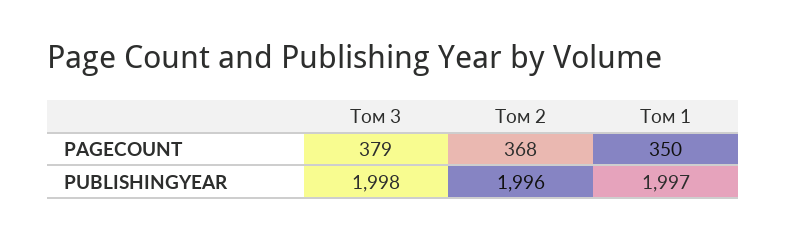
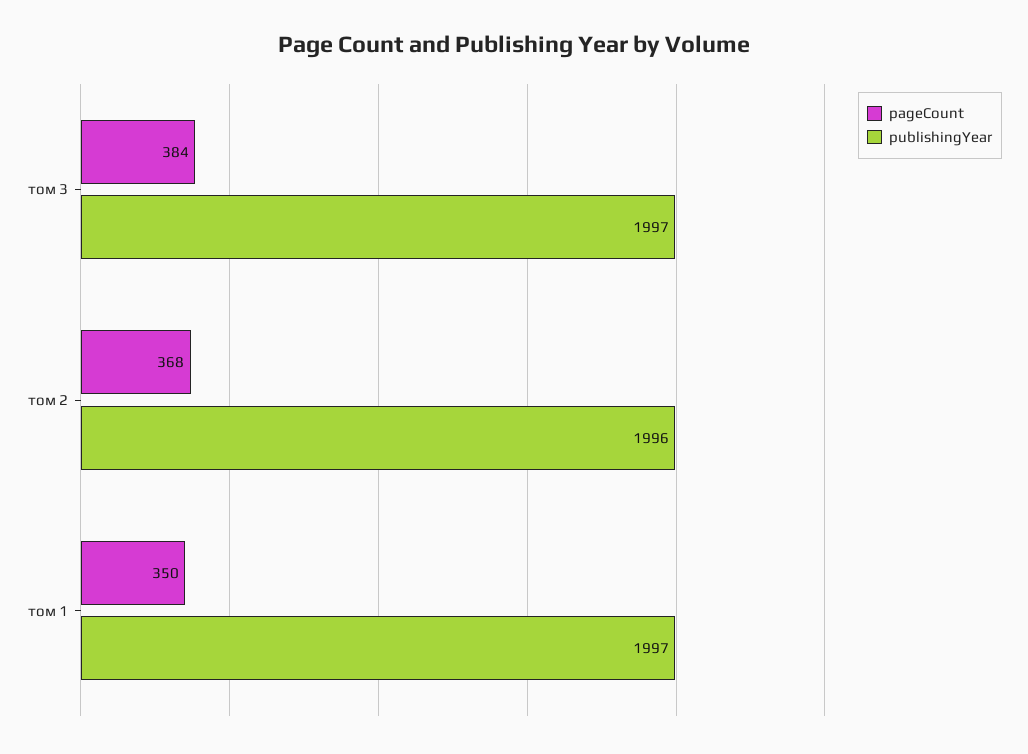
  {
    "PAGECOUNT": {
-     "Том 3": 379,
+     "Том 3": 384,
      "Том 2": 368,
      "Том 1": 350
    },
    "PUBLISHINGYEAR": {
-     "Том 3": 1998,
+     "Том 3": 1997,
      "Том 2": 1996,
      "Том 1": 1997
    }
  }

